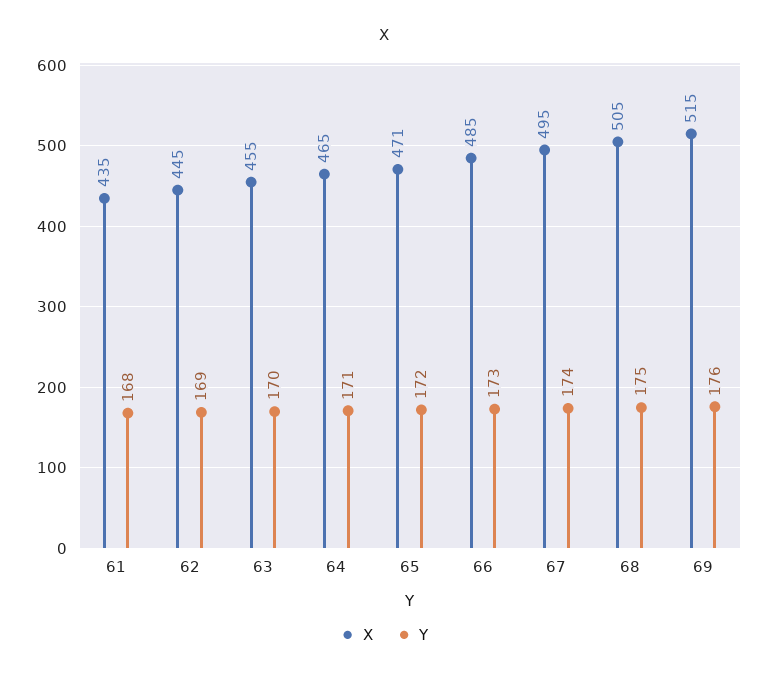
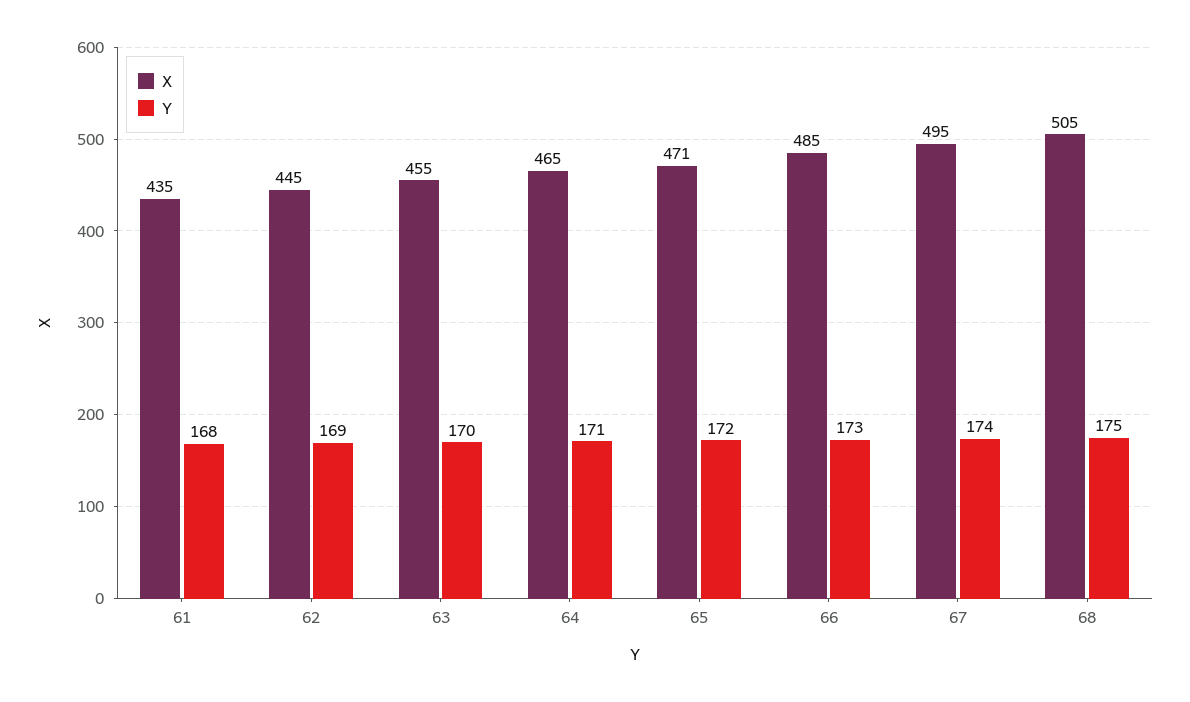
  {
    "X": {
      "61": 435,
      "62": 445,
      "63": 455,
      "64": 465,
      "65": 471,
      "66": 485,
      "67": 495,
-     "68": 505,
+     "68": 505
-     "69": 515
    },
    "Y": {
      "61": 168,
      "62": 169,
      "63": 170,
      "64": 171,
      "65": 172,
      "66": 173,
      "67": 174,
-     "68": 175,
+     "68": 175
-     "69": 176
    }
  }

